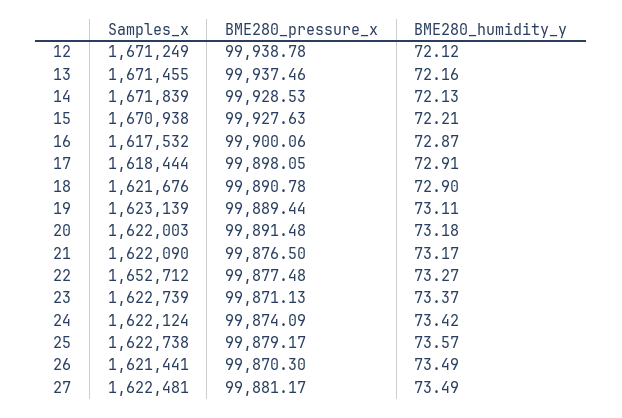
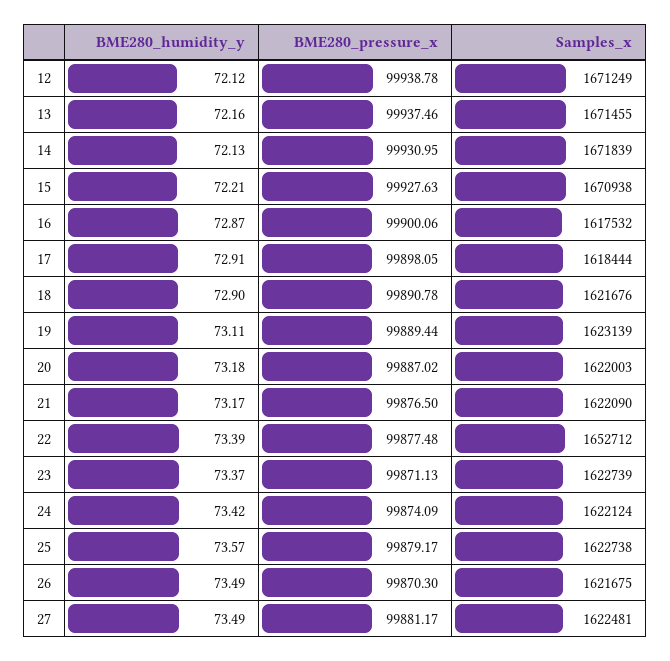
  {
    "Samples_x": {
      "12": 1671249,
      "13": 1671455,
      "14": 1671839,
      "15": 1670938,
      "16": 1617532,
      "17": 1618444,
      "18": 1621676,
      "19": 1623139,
      "20": 1622003,
      "21": 1622090,
      "22": 1652712,
      "23": 1622739,
      "24": 1622124,
      "25": 1622738,
-     "26": 1621441,
+     "26": 1621675,
      "27": 1622481
    },
    "BME280_pressure_x": {
      "12": 99938.78,
      "13": 99937.46,
-     "14": 99928.53,
+     "14": 99930.95,
      "15": 99927.63,
      "16": 99900.06,
      "17": 99898.05,
      "18": 99890.78,
      "19": 99889.44,
-     "20": 99891.48,
+     "20": 99887.02,
      "21": 99876.5,
      "22": 99877.48,
      "23": 99871.13,
      "24": 99874.09,
      "25": 99879.17,
      "26": 99870.3,
      "27": 99881.17
    },
    "BME280_humidity_y": {
      "12": 72.12,
      "13": 72.16,
      "14": 72.13,
      "15": 72.21,
      "16": 72.87,
      "17": 72.91,
      "18": 72.9,
      "19": 73.11,
      "20": 73.18,
      "21": 73.17,
-     "22": 73.27,
+     "22": 73.39,
      "23": 73.37,
      "24": 73.42,
      "25": 73.57,
      "26": 73.49,
      "27": 73.49
    }
  }

